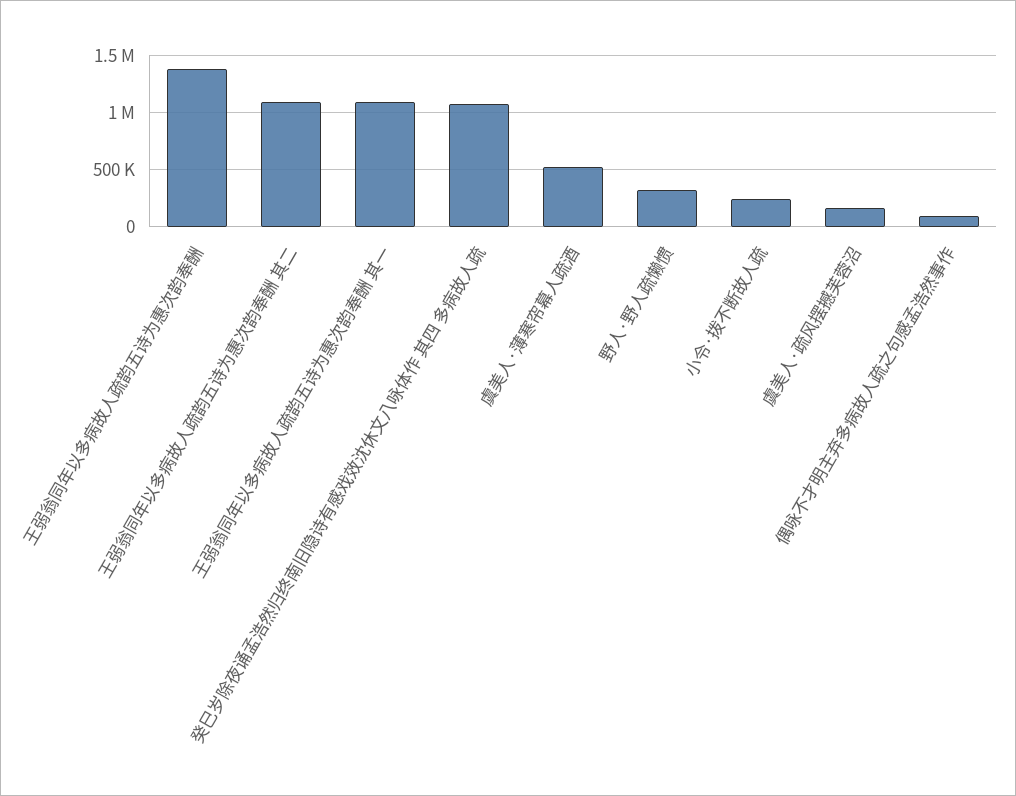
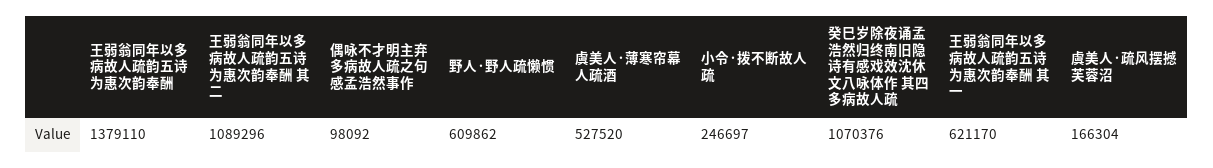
  {
    "王弱翁同年以多病故人疏韵五诗为惠次韵奉酬": 1379110,
    "王弱翁同年以多病故人疏韵五诗为惠次韵奉酬 其二": 1089296,
-   "王弱翁同年以多病故人疏韵五诗为惠次韵奉酬 其一": 1100000,
+   "王弱翁同年以多病故人疏韵五诗为惠次韵奉酬 其一": 621170,
    "癸巳岁除夜诵孟浩然归终南旧隐诗有感戏效沈休文八咏体作 其四 多病故人疏": 1070376,
    "虞美人·薄寒帘幕人疏酒": 527520,
-   "野人·野人疏懒惯": 300000,
+   "野人·野人疏懒惯": 609862,
    "小令·拨不断故人疏": 246697,
    "虞美人·疏风摆撼芙蓉沼": 166304,
    "偶咏不才明主弃多病故人疏之句感孟浩然事作": 98092
  }

